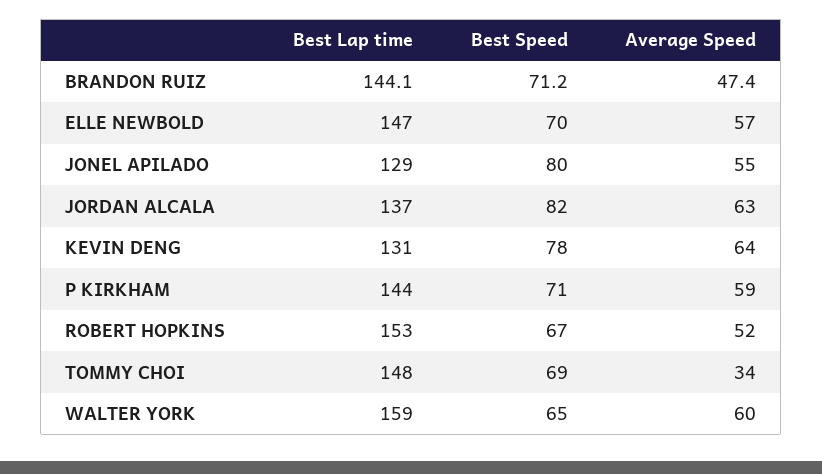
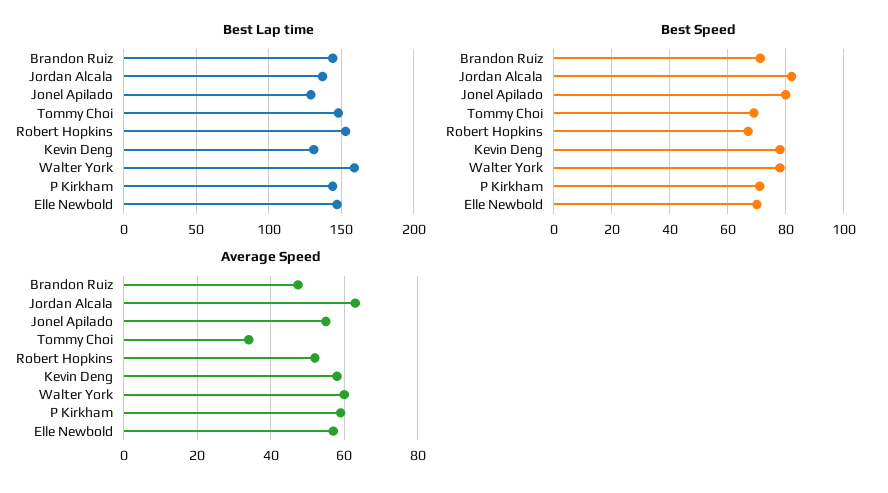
  {
    "Best Lap time": {
      "BRANDON RUIZ": 144.1,
      "ELLE NEWBOLD": 147,
      "JONEL APILADO": 129,
      "JORDAN ALCALA": 137,
      "KEVIN DENG": 131,
      "P KIRKHAM": 144,
      "ROBERT HOPKINS": 153,
      "TOMMY CHOI": 148,
      "WALTER YORK": 159
    },
    "Best Speed": {
      "BRANDON RUIZ": 71.2,
      "ELLE NEWBOLD": 70,
      "JONEL APILADO": 80,
      "JORDAN ALCALA": 82,
      "KEVIN DENG": 78,
      "P KIRKHAM": 71,
      "ROBERT HOPKINS": 67,
      "TOMMY CHOI": 69,
-     "WALTER YORK": 65
+     "WALTER YORK": 77.5
    },
    "Average Speed": {
      "BRANDON RUIZ": 47.4,
      "ELLE NEWBOLD": 57,
      "JONEL APILADO": 55,
      "JORDAN ALCALA": 63,
-     "KEVIN DENG": 64,
+     "KEVIN DENG": 58,
      "P KIRKHAM": 59,
      "ROBERT HOPKINS": 52,
      "TOMMY CHOI": 34,
      "WALTER YORK": 60
    }
  }

